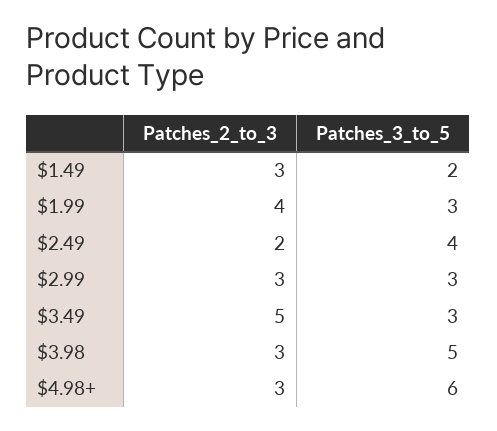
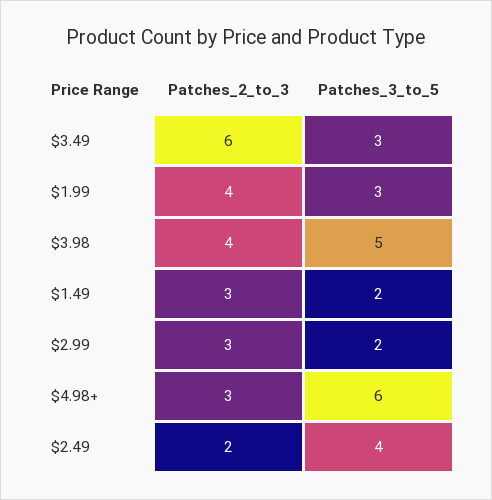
  {
    "Patches_2_to_3": {
      "$1.49": 3,
      "$1.99": 4,
      "$2.49": 2,
      "$2.99": 3,
-     "$3.49": 5,
+     "$3.49": 6,
-     "$3.98": 3,
+     "$3.98": 4,
      "$4.98+": 3
    },
    "Patches_3_to_5": {
      "$1.49": 2,
      "$1.99": 3,
      "$2.49": 4,
-     "$2.99": 3,
+     "$2.99": 2,
      "$3.49": 3,
      "$3.98": 5,
      "$4.98+": 6
    }
  }

